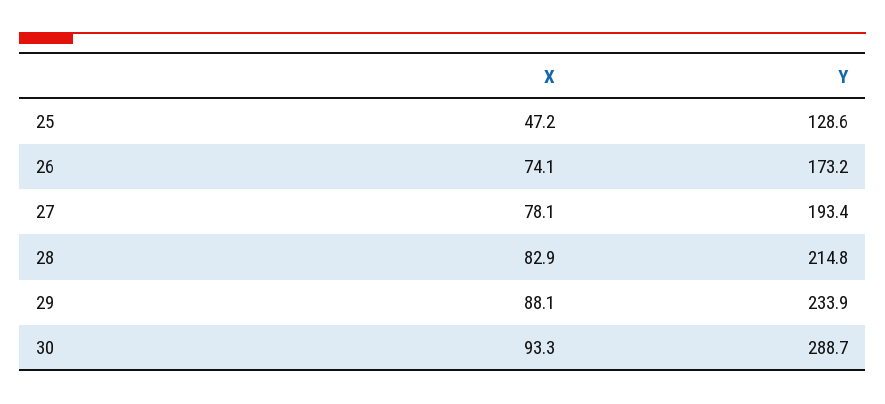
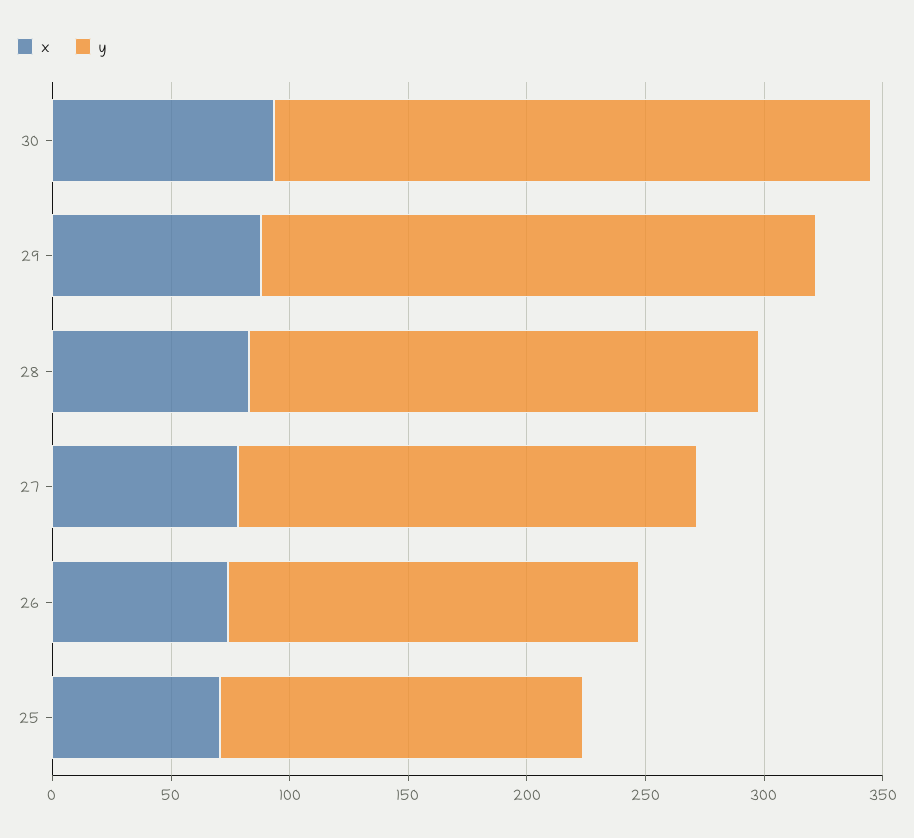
  {
    "X": {
-     "25": 47.2,
+     "25": 70,
      "26": 74.1,
      "27": 78.1,
      "28": 82.9,
      "29": 88.1,
      "30": 93.3
    },
    "Y": {
-     "25": 128.6,
+     "25": 150,
      "26": 173.2,
      "27": 193.4,
      "28": 214.8,
      "29": 233.9,
-     "30": 288.7
+     "30": 250
    }
  }

